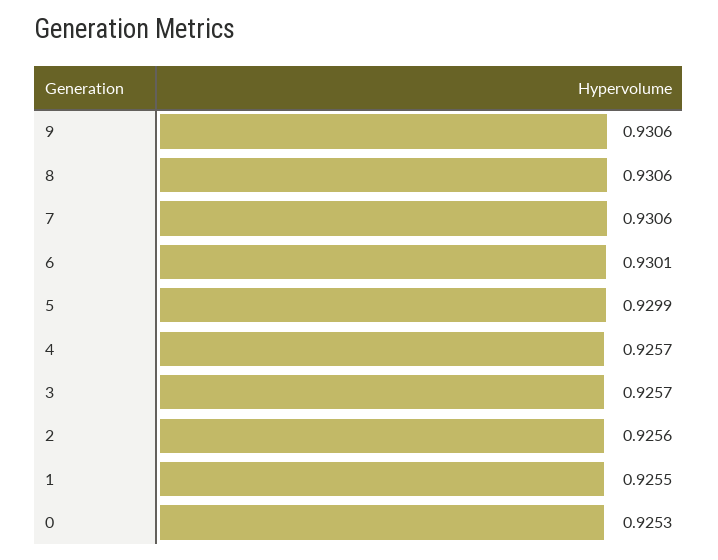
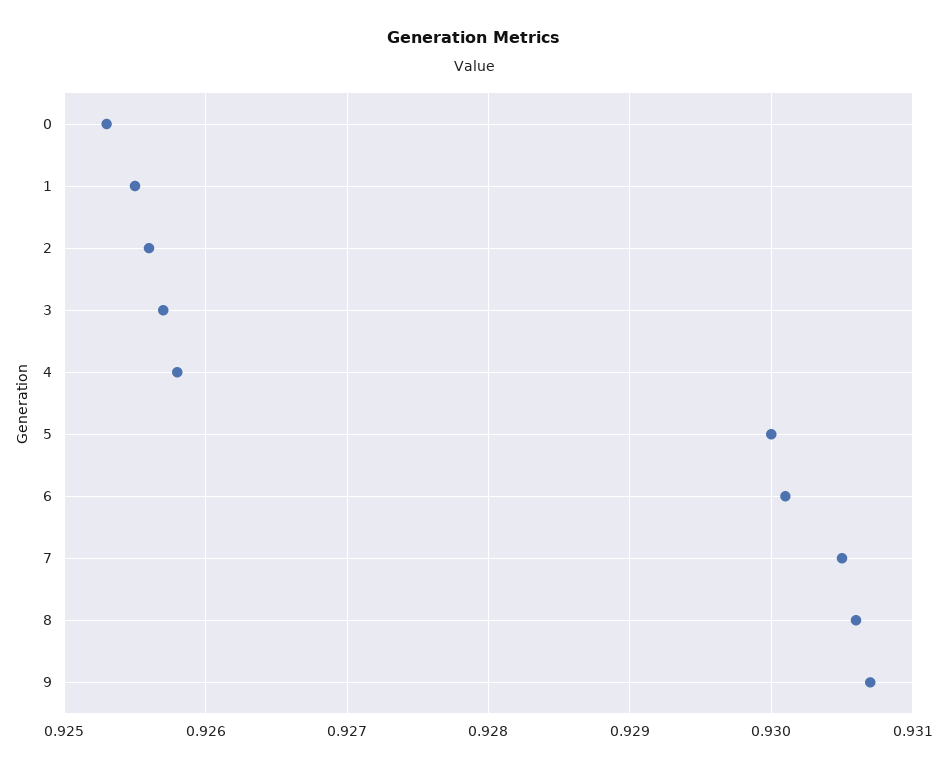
  {
-   "9": 0.9306,
+   "9": 0.9307,
    "8": 0.9306,
-   "7": 0.9306,
+   "7": 0.9305,
    "6": 0.9301,
-   "5": 0.9299,
+   "5": 0.93,
-   "4": 0.9257,
+   "4": 0.9258,
    "3": 0.9257,
    "2": 0.9256,
    "1": 0.9255,
    "0": 0.9253
  }

